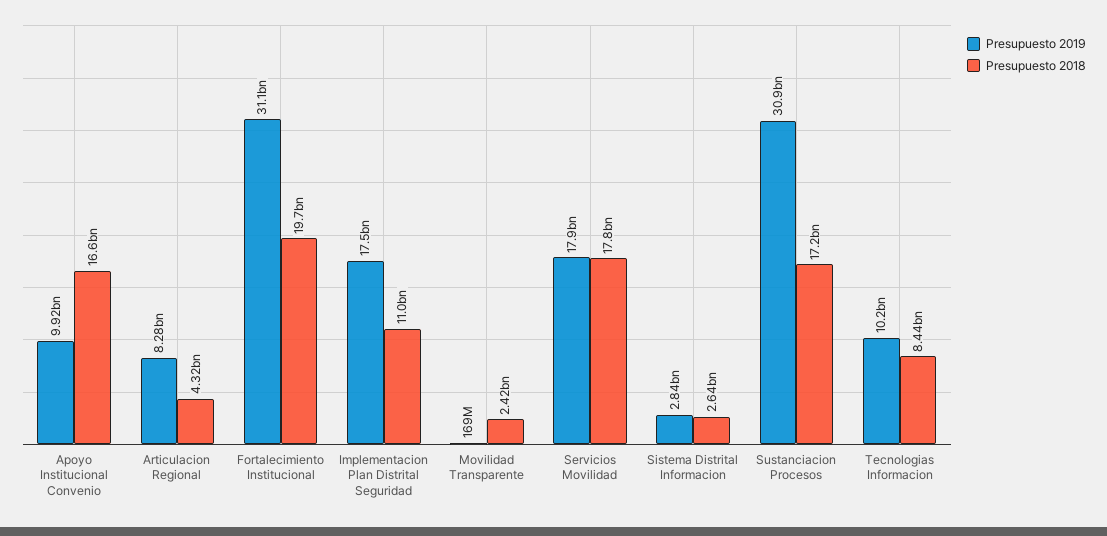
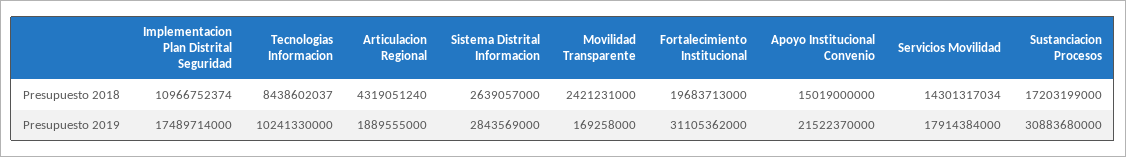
  {
    "Presupuesto 2019": {
-     "Apoyo Institucional Convenio": 9920000000,
+     "Apoyo Institucional Convenio": 21522370000,
-     "Articulacion Regional": 8280000000,
+     "Articulacion Regional": 1889555000,
      "Fortalecimiento Institucional": 31105362000,
      "Implementacion Plan Distrital Seguridad": 17489714000,
      "Movilidad Transparente": 169258000,
      "Servicios Movilidad": 17914384000,
      "Sistema Distrital Informacion": 2843569000,
      "Sustanciacion Procesos": 30883680000,
      "Tecnologias Informacion": 10241330000
    },
    "Presupuesto 2018": {
-     "Apoyo Institucional Convenio": 16600000000,
+     "Apoyo Institucional Convenio": 15019000000,
      "Articulacion Regional": 4319051240,
      "Fortalecimiento Institucional": 19683713000,
      "Implementacion Plan Distrital Seguridad": 10966752374,
      "Movilidad Transparente": 2421231000,
-     "Servicios Movilidad": 17800000000,
+     "Servicios Movilidad": 14301317034,
      "Sistema Distrital Informacion": 2639057000,
      "Sustanciacion Procesos": 17203199000,
      "Tecnologias Informacion": 8438602037
    }
  }

